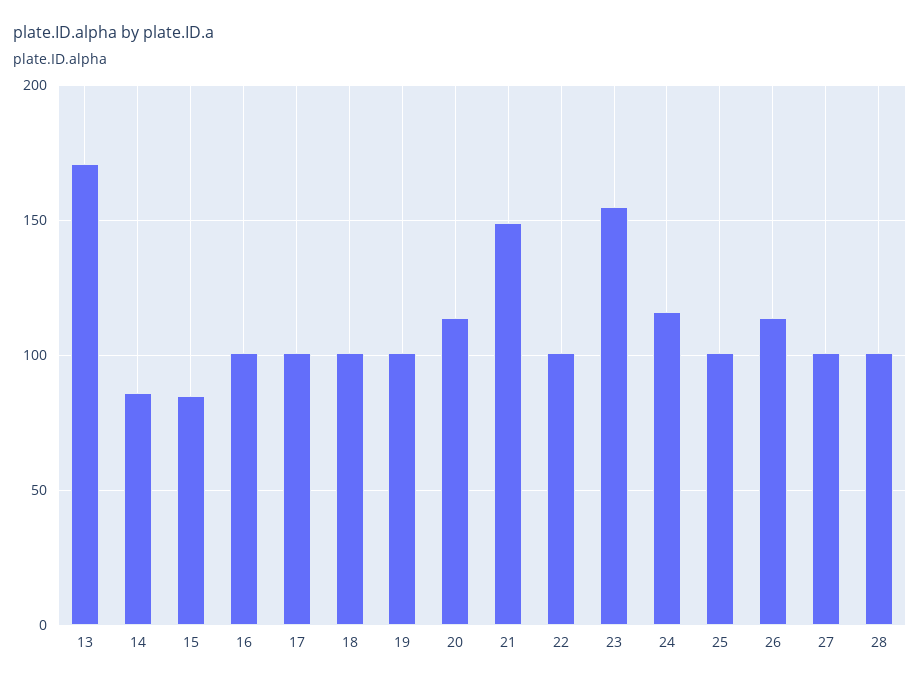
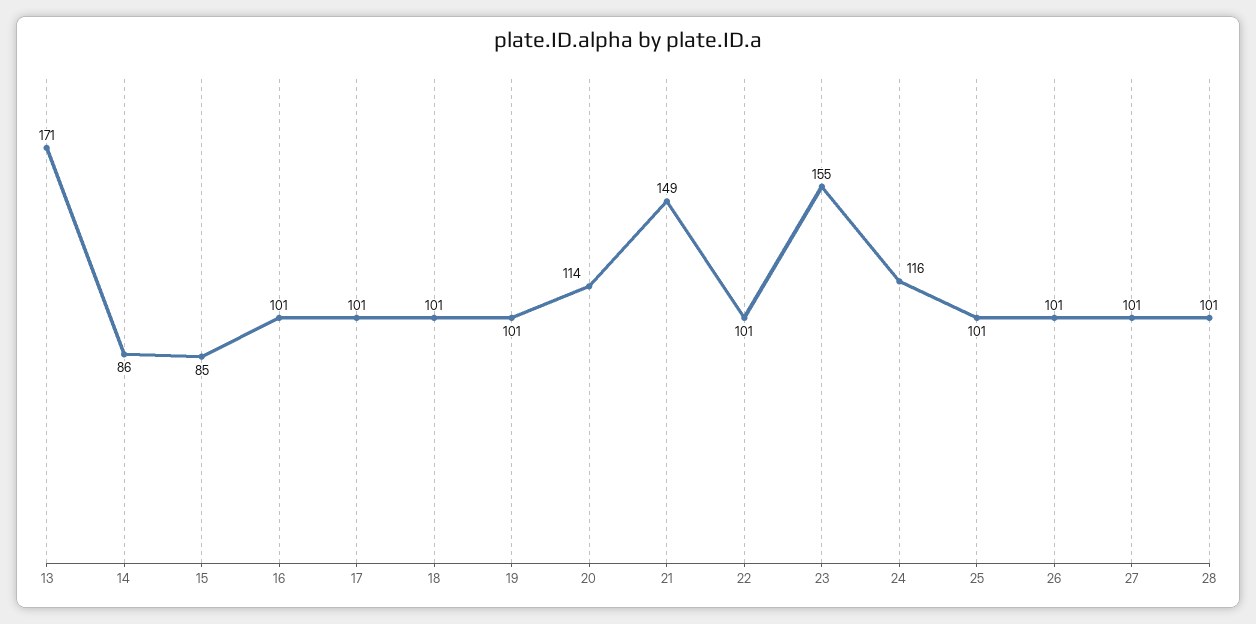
  {
    "13": 171,
    "14": 86,
    "15": 85,
    "16": 101,
    "17": 101,
    "18": 101,
    "19": 101,
    "20": 114,
    "21": 149,
    "22": 101,
    "23": 155,
    "24": 116,
    "25": 101,
-   "26": 115,
+   "26": 101,
    "27": 101,
    "28": 101
  }

